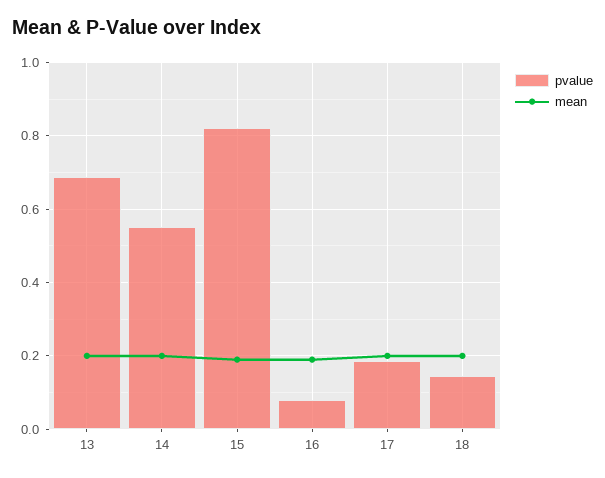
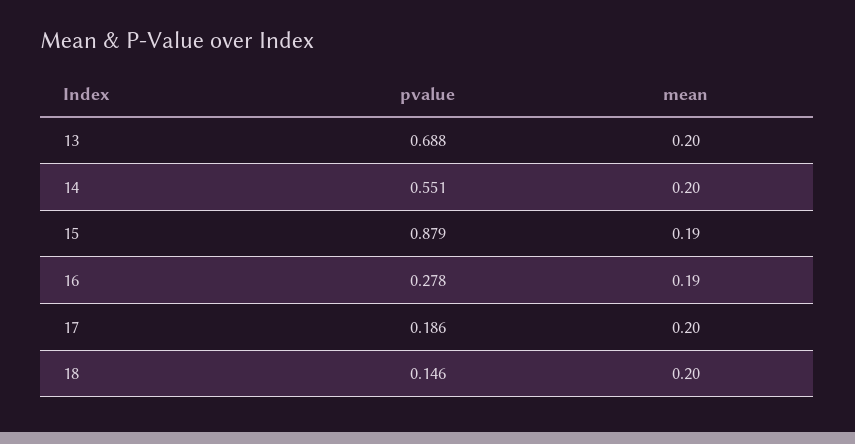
  {
    "pvalue": {
      "13": 0.688,
      "14": 0.551,
-     "15": 0.82,
+     "15": 0.879,
-     "16": 0.08,
+     "16": 0.278,
      "17": 0.186,
      "18": 0.146
    },
    "mean": {
      "13": 0.2,
      "14": 0.2,
      "15": 0.19,
      "16": 0.19,
      "17": 0.2,
      "18": 0.2
    }
  }

